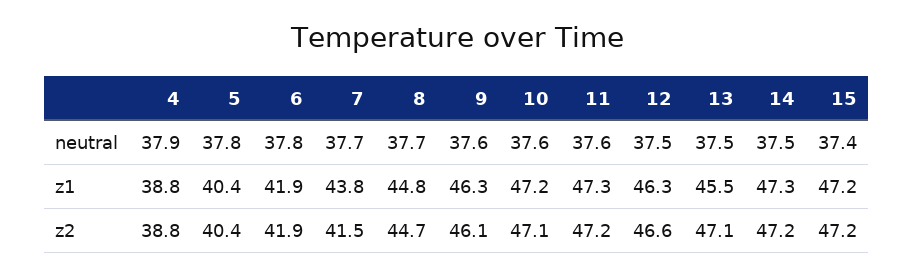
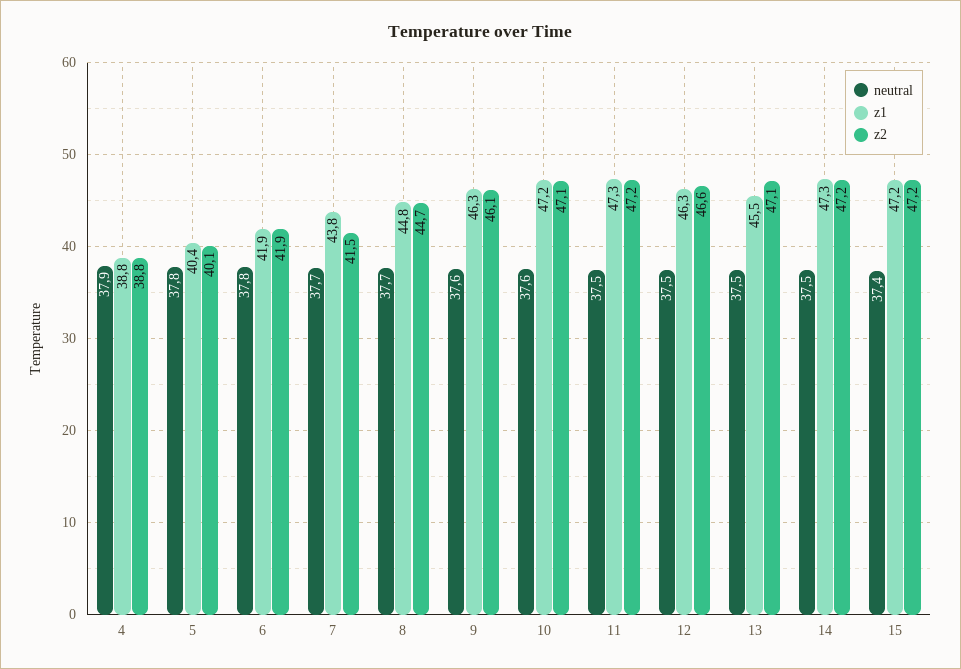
  {
    "neutral": {
      "4": 37.9,
      "5": 37.8,
      "6": 37.8,
      "7": 37.7,
      "8": 37.7,
      "9": 37.6,
      "10": 37.6,
-     "11": 37.6,
+     "11": 37.5,
      "12": 37.5,
      "13": 37.5,
      "14": 37.5,
      "15": 37.4
    },
    "z1": {
      "4": 38.8,
      "5": 40.4,
      "6": 41.9,
      "7": 43.8,
      "8": 44.8,
      "9": 46.3,
      "10": 47.2,
      "11": 47.3,
      "12": 46.3,
      "13": 45.5,
      "14": 47.3,
      "15": 47.2
    },
    "z2": {
      "4": 38.8,
-     "5": 40.4,
+     "5": 40.1,
      "6": 41.9,
      "7": 41.5,
      "8": 44.7,
      "9": 46.1,
      "10": 47.1,
      "11": 47.2,
      "12": 46.6,
      "13": 47.1,
      "14": 47.2,
      "15": 47.2
    }
  }

